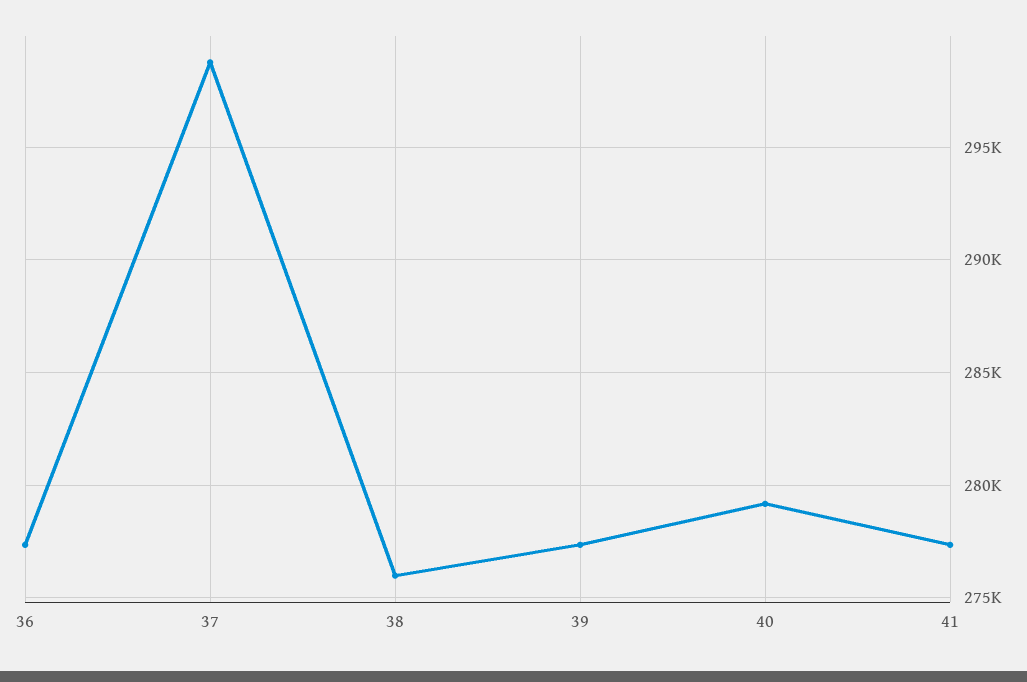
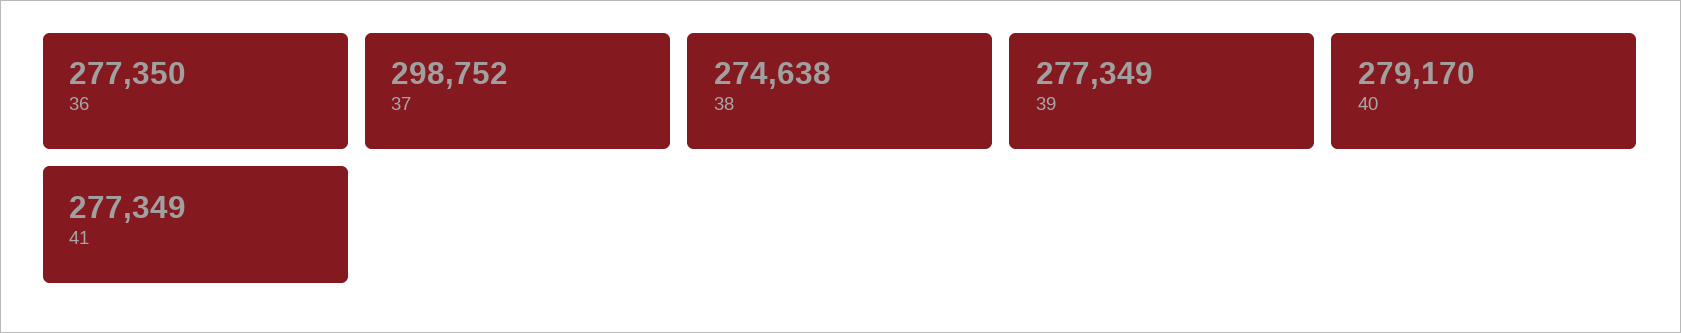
  {
    "36": 277350,
    "37": 298752,
-   "38": 276000,
+   "38": 274638,
    "39": 277349,
    "40": 279170,
    "41": 277349
  }

